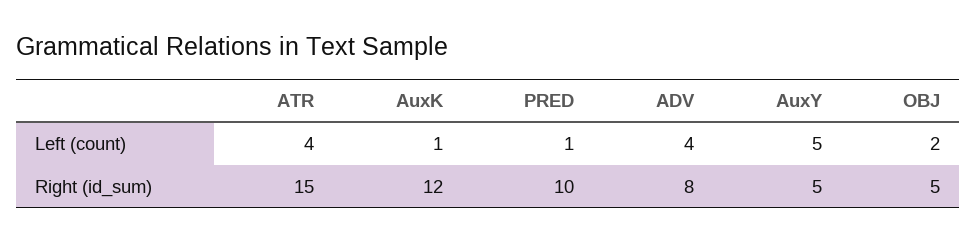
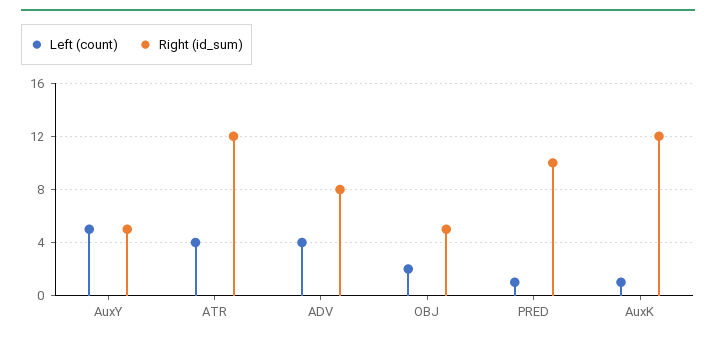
  {
    "Left (count)": {
      "ATR": 4,
      "AuxK": 1,
      "PRED": 1,
      "ADV": 4,
      "AuxY": 5,
      "OBJ": 2
    },
    "Right (id_sum)": {
-     "ATR": 15,
+     "ATR": 12,
      "AuxK": 12,
      "PRED": 10,
      "ADV": 8,
      "AuxY": 5,
      "OBJ": 5
    }
  }

